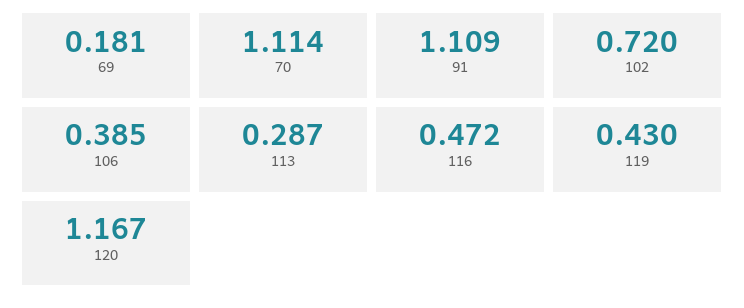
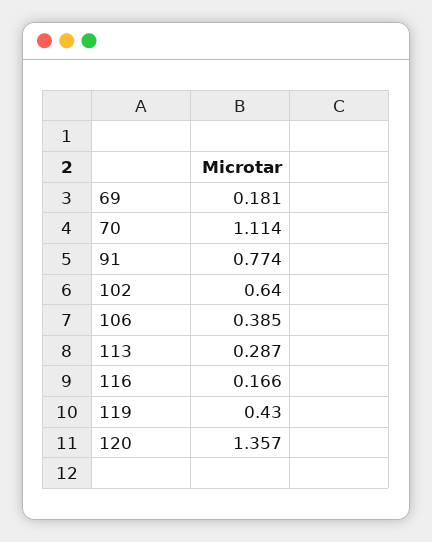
  {
    "69": 0.181,
    "70": 1.114,
-   "91": 1.109,
+   "91": 0.774,
-   "102": 0.72,
+   "102": 0.64,
    "106": 0.385,
    "113": 0.287,
-   "116": 0.472,
+   "116": 0.166,
    "119": 0.43,
-   "120": 1.167
+   "120": 1.357
  }

